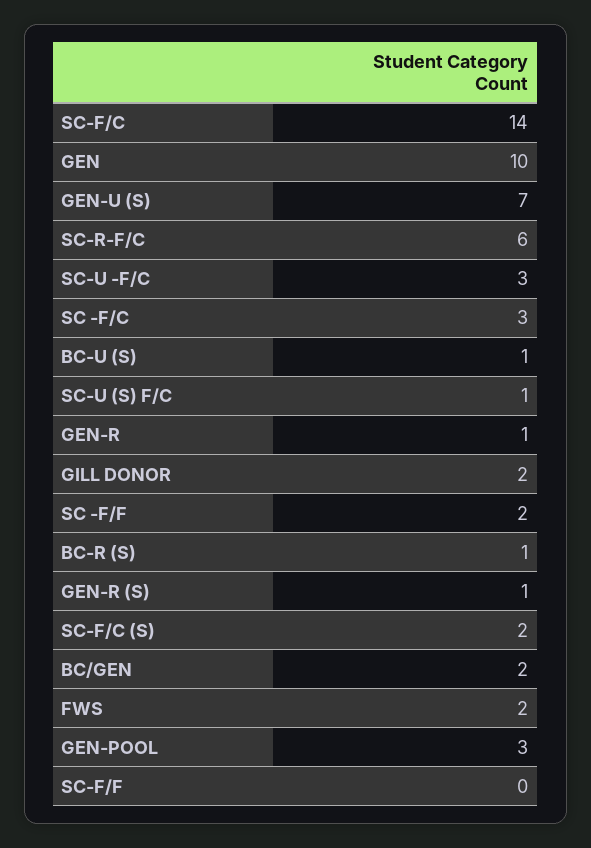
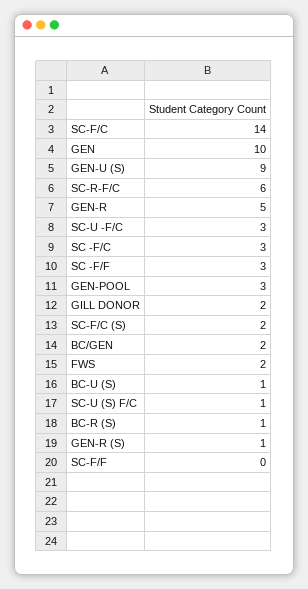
  {
    "SC-F/C": 14,
    "GEN": 10,
-   "GEN-U (S)": 7,
+   "GEN-U (S)": 9,
    "SC-R-F/C": 6,
    "SC-U -F/C": 3,
    "SC -F/C": 3,
    "BC-U (S)": 1,
    "SC-U (S) F/C": 1,
-   "GEN-R": 1,
+   "GEN-R": 5,
    "GILL DONOR": 2,
-   "SC -F/F": 2,
+   "SC -F/F": 3,
    "BC-R (S)": 1,
    "GEN-R (S)": 1,
    "SC-F/C (S)": 2,
    "BC/GEN": 2,
    "FWS": 2,
    "GEN-POOL": 3,
    "SC-F/F": 0
  }

